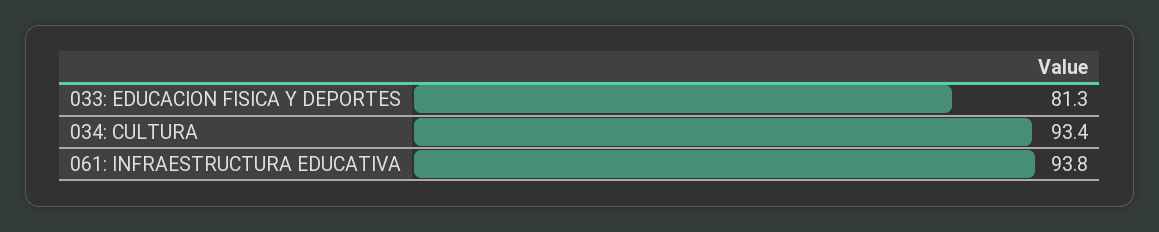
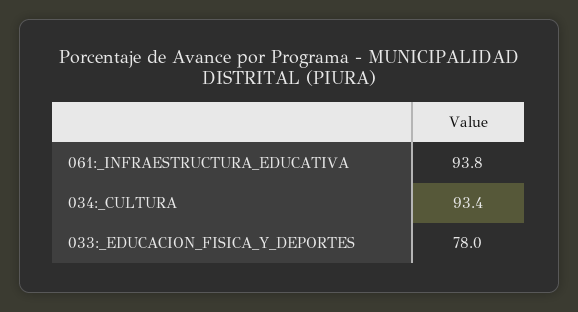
  {
-   "033: EDUCACION FISICA Y DEPORTES": 81.3,
+   "033: EDUCACION FISICA Y DEPORTES": 78,
    "034: CULTURA": 93.4,
    "061: INFRAESTRUCTURA EDUCATIVA": 93.8
  }

